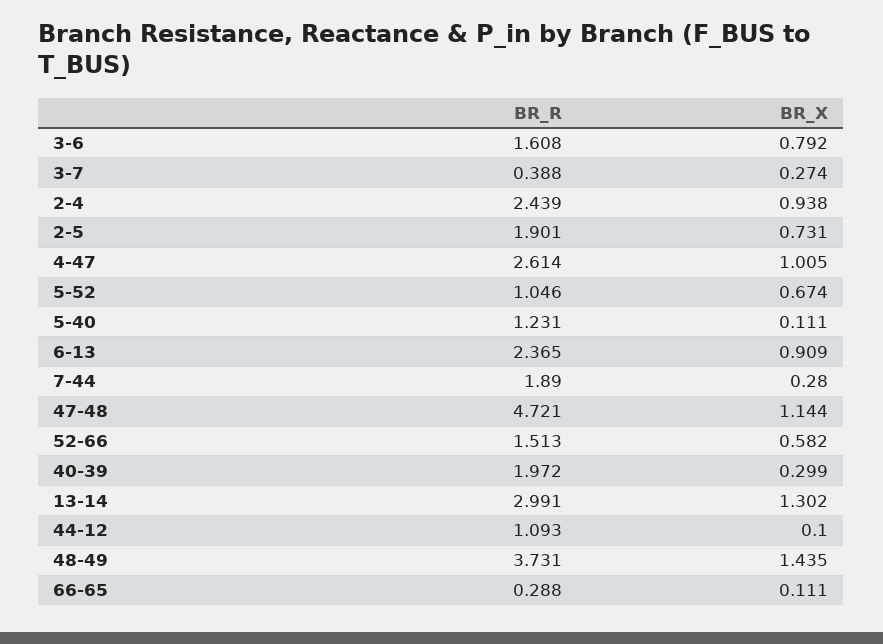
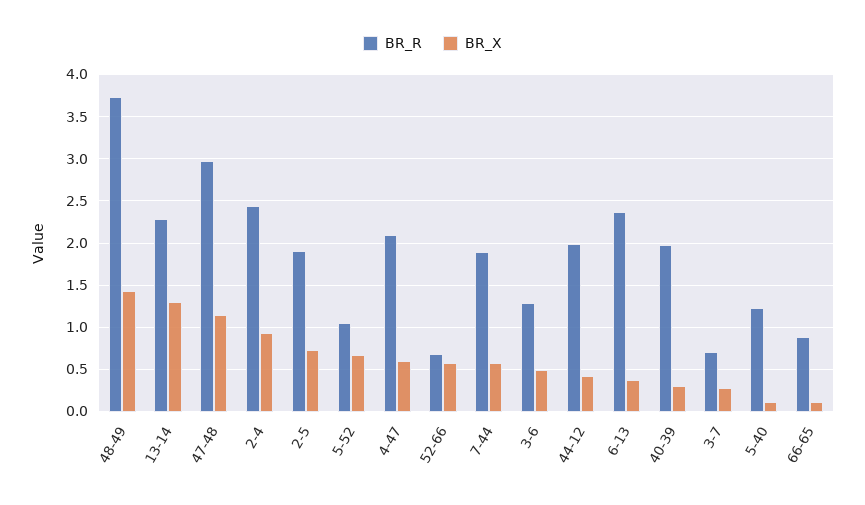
  {
    "BR_R": {
-     "3-6": 1.608,
+     "3-6": 1.3,
-     "3-7": 0.388,
+     "3-7": 0.7,
      "2-4": 2.439,
      "2-5": 1.901,
-     "4-47": 2.614,
+     "4-47": 2.1,
      "5-52": 1.046,
      "5-40": 1.231,
      "6-13": 2.365,
      "7-44": 1.89,
-     "47-48": 4.721,
+     "47-48": 3,
-     "52-66": 1.513,
+     "52-66": 0.7,
      "40-39": 1.972,
-     "13-14": 2.991,
+     "13-14": 2.3,
-     "44-12": 1.093,
+     "44-12": 2,
      "48-49": 3.731,
-     "66-65": 0.288
+     "66-65": 0.9
    },
    "BR_X": {
-     "3-6": 0.792,
+     "3-6": 0.5,
      "3-7": 0.274,
      "2-4": 0.938,
      "2-5": 0.731,
-     "4-47": 1.005,
+     "4-47": 0.6,
      "5-52": 0.674,
      "5-40": 0.111,
-     "6-13": 0.909,
+     "6-13": 0.4,
-     "7-44": 0.28,
+     "7-44": 0.6,
      "47-48": 1.144,
      "52-66": 0.582,
      "40-39": 0.299,
      "13-14": 1.302,
-     "44-12": 0.1,
+     "44-12": 0.4,
      "48-49": 1.435,
      "66-65": 0.111
    }
  }

